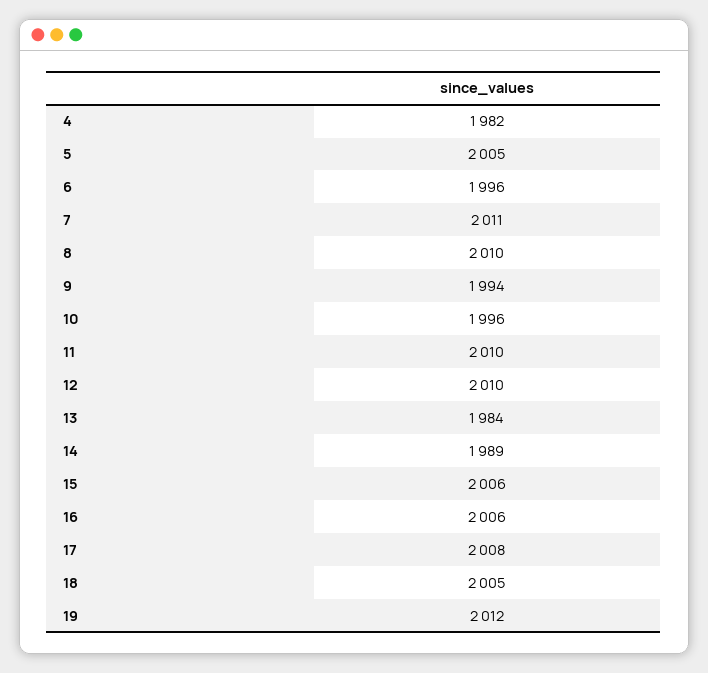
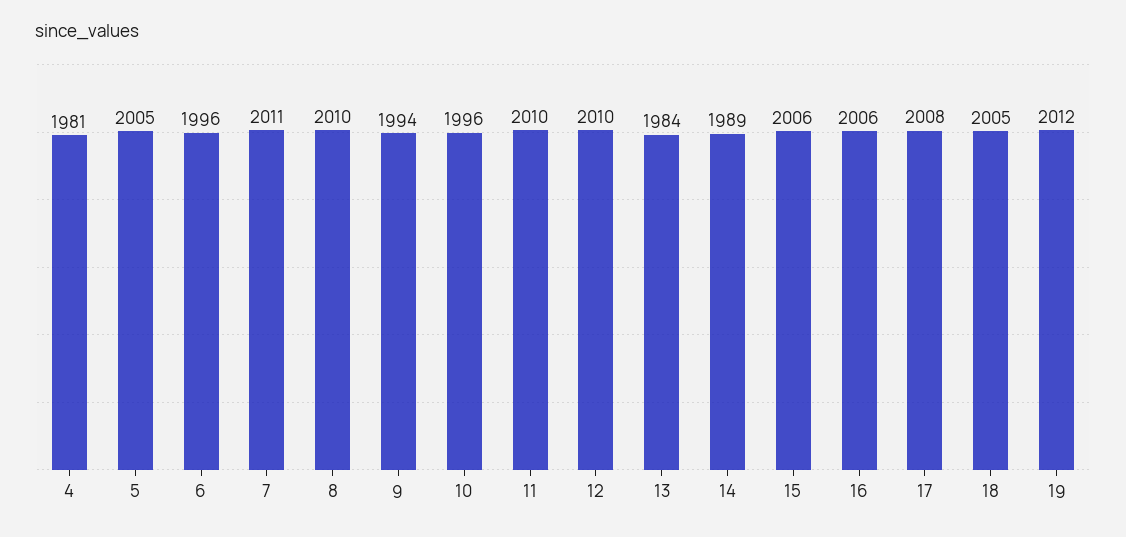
  {
-   "4": 1982,
+   "4": 1981,
    "5": 2005,
    "6": 1996,
    "7": 2011,
    "8": 2010,
    "9": 1994,
    "10": 1996,
    "11": 2010,
    "12": 2010,
    "13": 1984,
    "14": 1989,
    "15": 2006,
    "16": 2006,
    "17": 2008,
    "18": 2005,
    "19": 2012
  }

